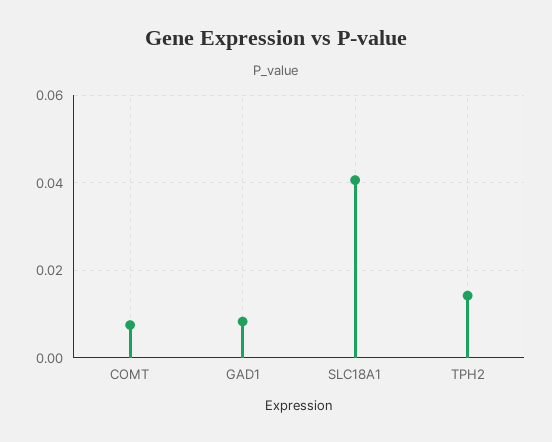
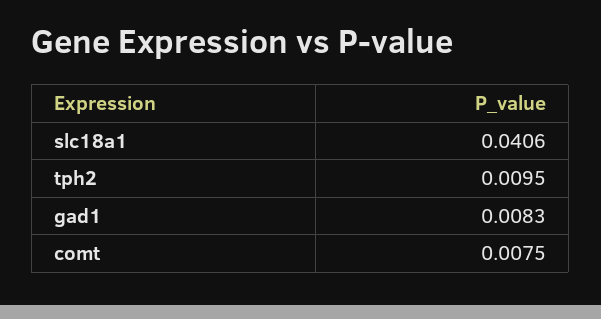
  {
    "COMT": 0.0075,
    "GAD1": 0.0083,
    "SLC18A1": 0.0406,
-   "TPH2": 0.014
+   "TPH2": 0.0095
  }

